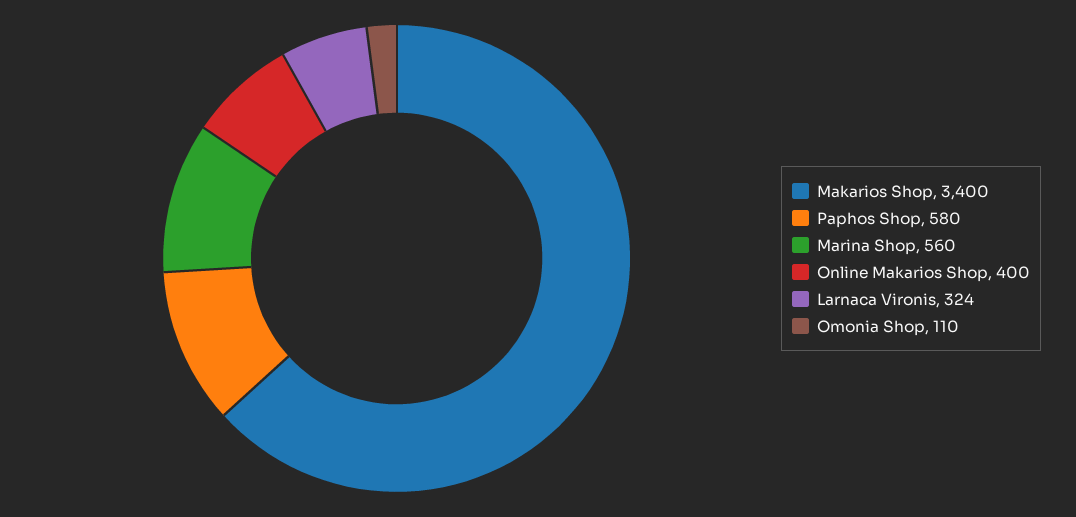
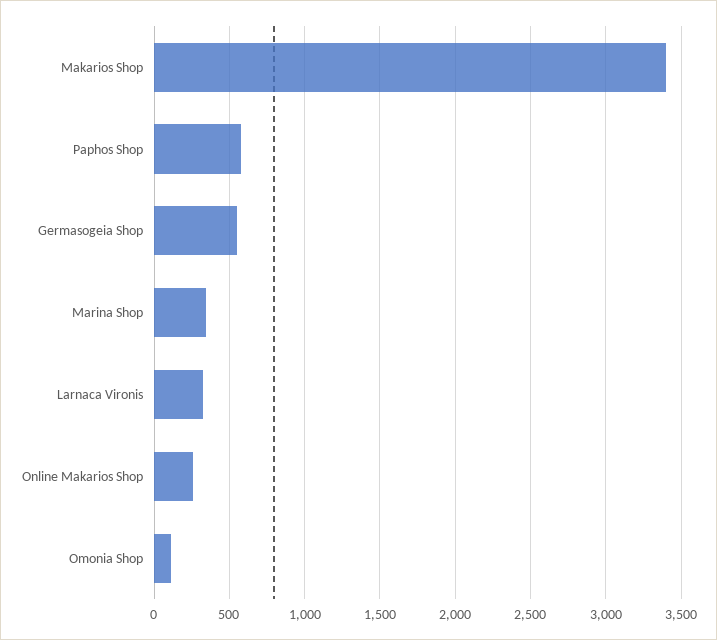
  {
    "Makarios Shop": 3400,
    "Paphos Shop": 580,
-   "Marina Shop": 560,
+   "Marina Shop": 350,
-   "Online Makarios Shop": 400,
+   "Online Makarios Shop": 250,
    "Larnaca Vironis": 324,
-   "Omonia Shop": 110
+   "Omonia Shop": 110,
+   "Germasogeia Shop": 550
  }

